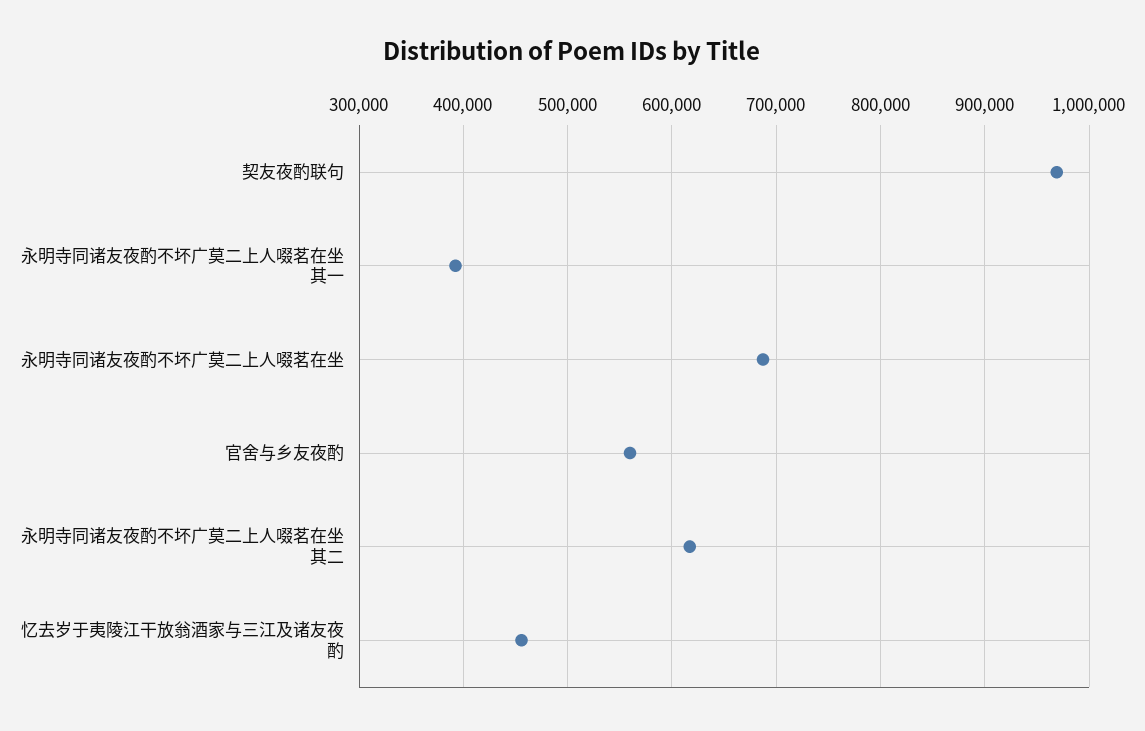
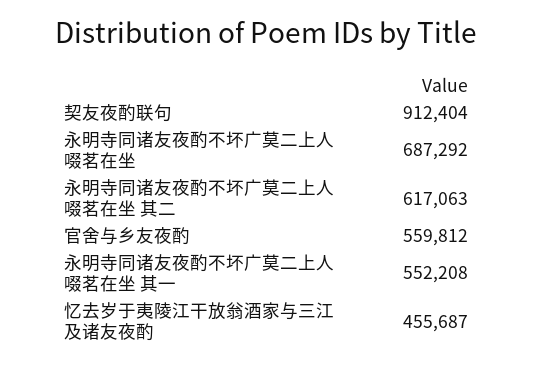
  {
-   "契友夜酌联句": 970000,
+   "契友夜酌联句": 912404,
-   "永明寺同诸友夜酌不坏广莫二上人啜茗在坐 其一": 390000,
+   "永明寺同诸友夜酌不坏广莫二上人啜茗在坐 其一": 552208,
    "永明寺同诸友夜酌不坏广莫二上人啜茗在坐": 687292,
    "官舍与乡友夜酌": 559812,
    "永明寺同诸友夜酌不坏广莫二上人啜茗在坐 其二": 617063,
    "忆去岁于夷陵江干放翁酒家与三江及诸友夜酌": 455687
  }

